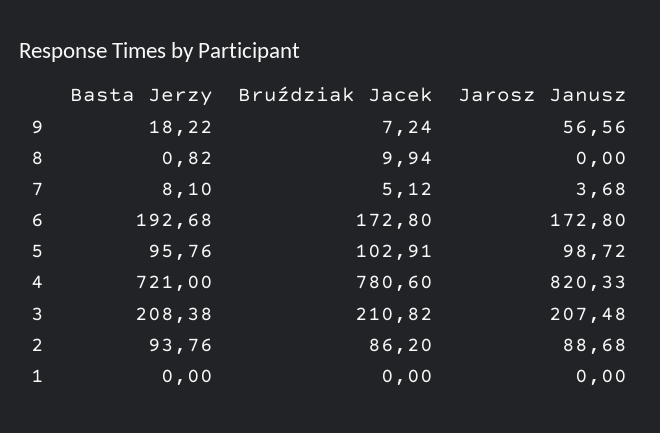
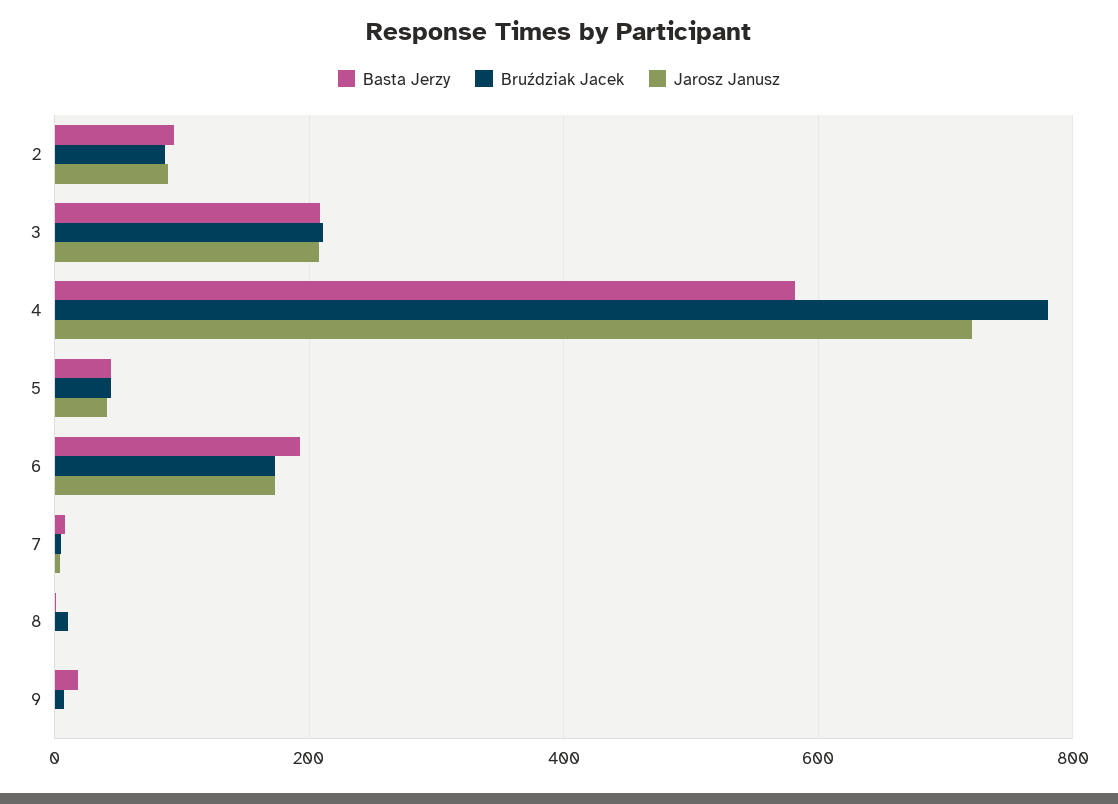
  {
    "Basta Jerzy": {
      "9": 18.22,
      "8": 0.82,
      "7": 8.1,
      "6": 192.68,
-     "5": 95.76,
+     "5": 40,
-     "4": 721,
+     "4": 580,
      "3": 208.38,
-     "2": 93.76,
+     "2": 93.76
-     "1": 0
    },
    "Bruździak Jacek": {
      "9": 7.24,
      "8": 9.94,
      "7": 5.12,
      "6": 172.8,
-     "5": 102.91,
+     "5": 40,
      "4": 780.6,
      "3": 210.82,
-     "2": 86.2,
+     "2": 86.2
-     "1": 0
    },
    "Jarosz Janusz": {
-     "9": 56.56,
+     "9": 0,
      "8": 0,
      "7": 3.68,
      "6": 172.8,
-     "5": 98.72,
+     "5": 40,
-     "4": 820.33,
+     "4": 720,
      "3": 207.48,
-     "2": 88.68,
+     "2": 88.68
-     "1": 0
    }
  }

